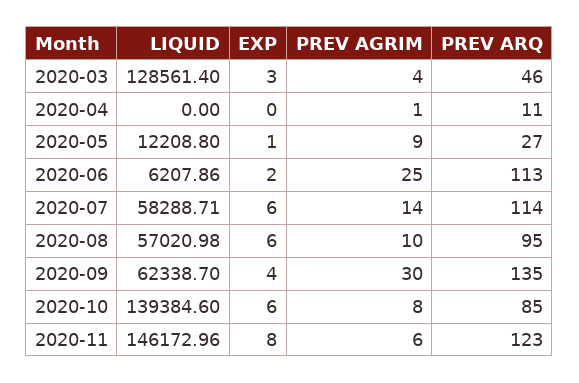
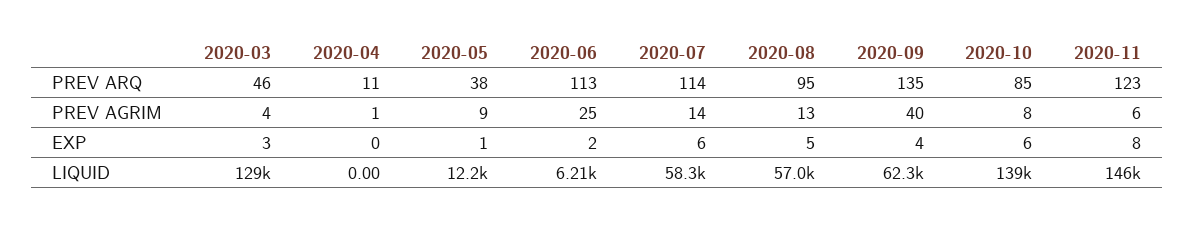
  {
    "LIQUID": {
      "2020-03": 128561.4,
      "2020-04": 0,
      "2020-05": 12208.8,
      "2020-06": 6207.86,
      "2020-07": 58288.71,
      "2020-08": 57020.98,
      "2020-09": 62338.7,
      "2020-10": 139384.6,
      "2020-11": 146172.96
    },
    "EXP": {
      "2020-03": 3,
      "2020-04": 0,
      "2020-05": 1,
      "2020-06": 2,
      "2020-07": 6,
-     "2020-08": 6,
+     "2020-08": 5,
      "2020-09": 4,
      "2020-10": 6,
      "2020-11": 8
    },
    "PREV AGRIM": {
      "2020-03": 4,
      "2020-04": 1,
      "2020-05": 9,
      "2020-06": 25,
      "2020-07": 14,
-     "2020-08": 10,
+     "2020-08": 13,
-     "2020-09": 30,
+     "2020-09": 40,
      "2020-10": 8,
      "2020-11": 6
    },
    "PREV ARQ": {
      "2020-03": 46,
      "2020-04": 11,
-     "2020-05": 27,
+     "2020-05": 38,
      "2020-06": 113,
      "2020-07": 114,
      "2020-08": 95,
      "2020-09": 135,
      "2020-10": 85,
      "2020-11": 123
    }
  }

